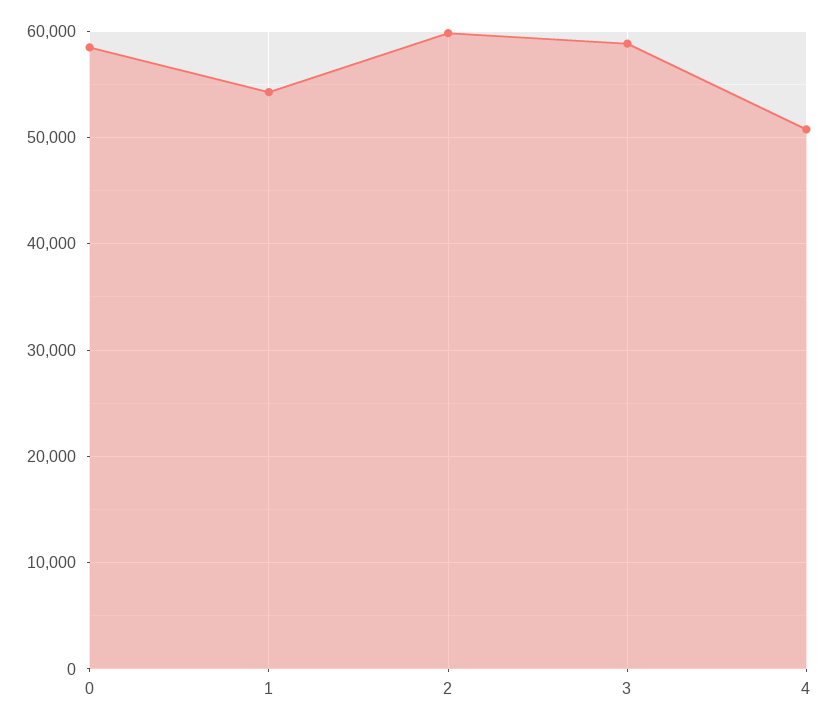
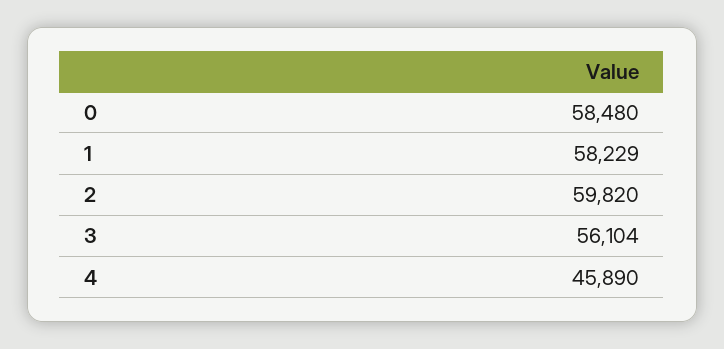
  {
    "0": 58480,
-   "1": 54000,
+   "1": 58229,
    "2": 59820,
-   "3": 59000,
+   "3": 56104,
-   "4": 51000
+   "4": 45890
  }

